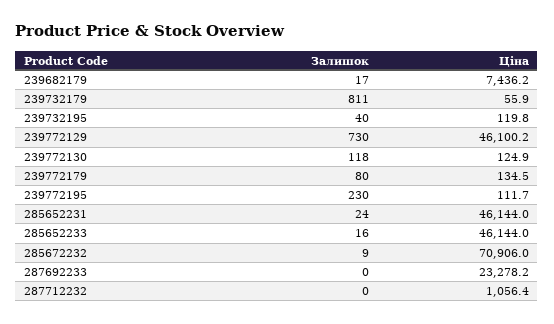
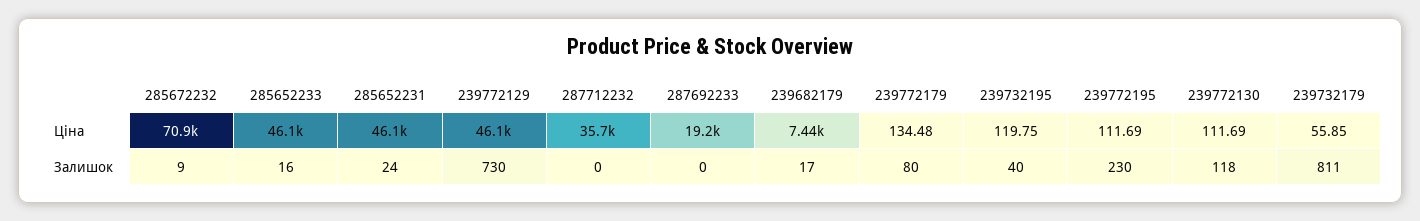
  {
    "Залишок": {
      "239682179": 17,
      "239732179": 811,
      "239732195": 40,
      "239772129": 730,
      "239772130": 118,
      "239772179": 80,
      "239772195": 230,
      "285652231": 24,
      "285652233": 16,
      "285672232": 9,
      "287692233": 0,
      "287712232": 0
    },
    "Ціна": {
      "239682179": 7436.2,
      "239732179": 55.85,
      "239732195": 119.75,
      "239772129": 46100.2,
-     "239772130": 124.9,
+     "239772130": 111.69,
      "239772179": 134.48,
      "239772195": 111.69,
      "285652231": 46144,
      "285652233": 46144,
      "285672232": 70906,
-     "287692233": 23278.2,
+     "287692233": 19200,
-     "287712232": 1056.4
+     "287712232": 35700
    }
  }

